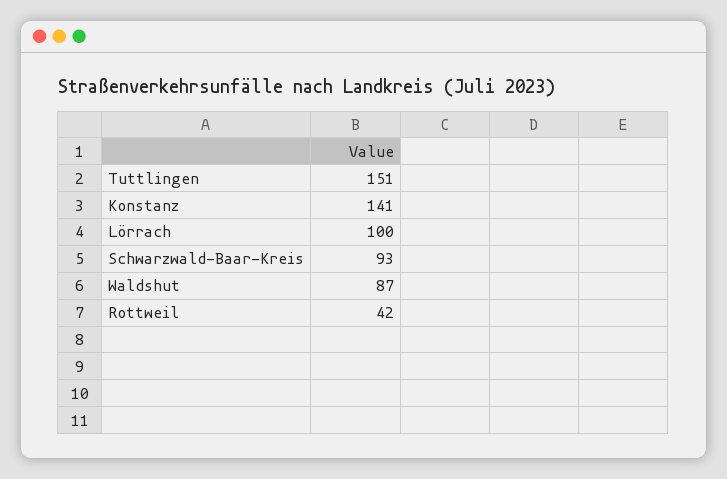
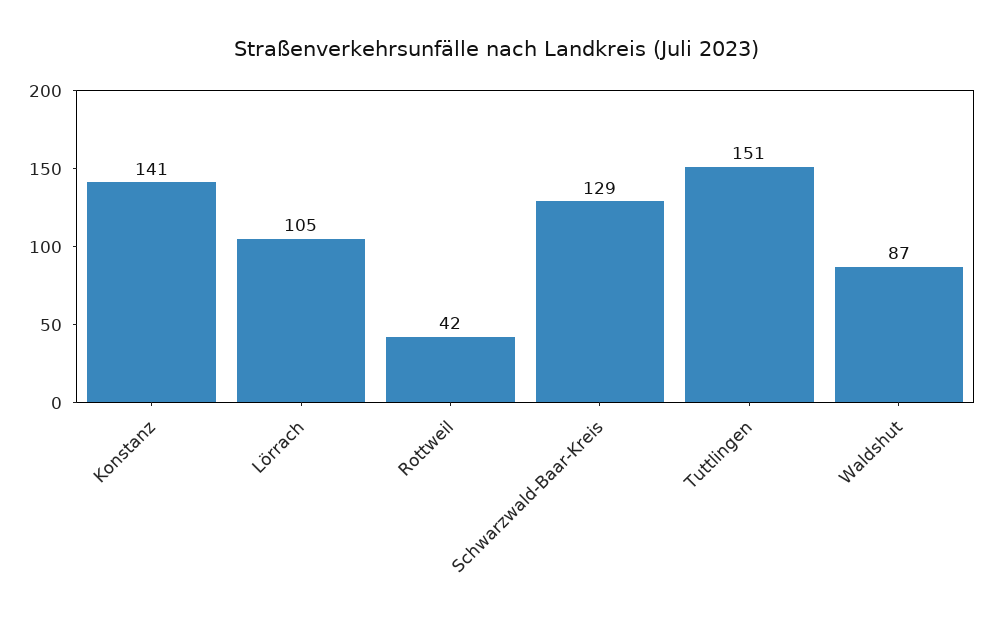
  {
    "Tuttlingen": 151,
    "Konstanz": 141,
-   "Lörrach": 100,
+   "Lörrach": 105,
-   "Schwarzwald-Baar-Kreis": 93,
+   "Schwarzwald-Baar-Kreis": 129,
    "Waldshut": 87,
    "Rottweil": 42
  }

